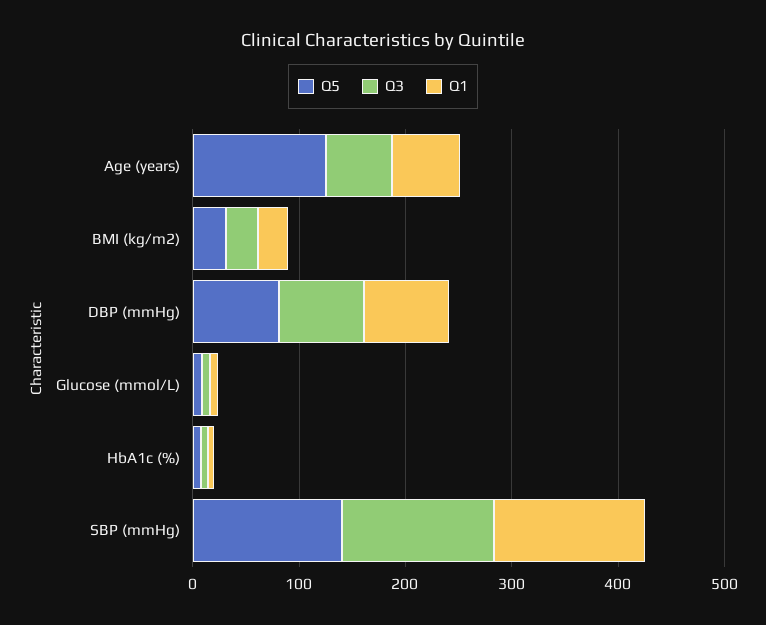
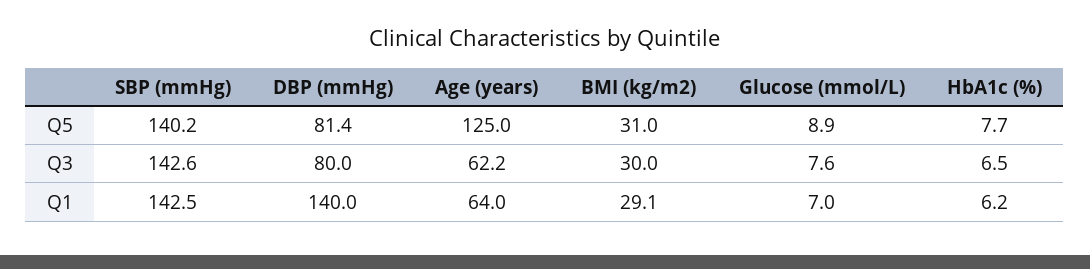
  {
    "Q5": {
      "Age (years)": 125,
      "BMI (kg/m2)": 31,
      "DBP (mmHg)": 81.4,
      "Glucose (mmol/L)": 8.9,
      "HbA1c (%)": 7.7,
      "SBP (mmHg)": 140.2
    },
    "Q3": {
      "Age (years)": 62.2,
      "BMI (kg/m2)": 30,
      "DBP (mmHg)": 80,
      "Glucose (mmol/L)": 7.6,
      "HbA1c (%)": 6.5,
      "SBP (mmHg)": 142.6
    },
    "Q1": {
      "Age (years)": 64,
      "BMI (kg/m2)": 29.1,
-     "DBP (mmHg)": 80,
+     "DBP (mmHg)": 140,
      "Glucose (mmol/L)": 7,
      "HbA1c (%)": 6.2,
      "SBP (mmHg)": 142.5
    }
  }

